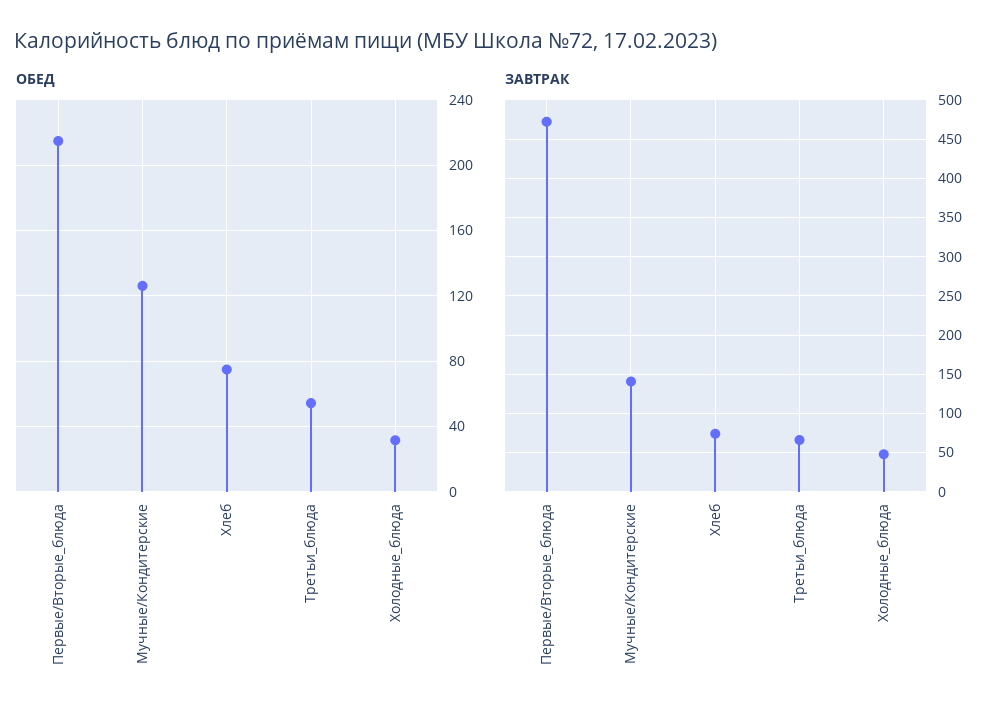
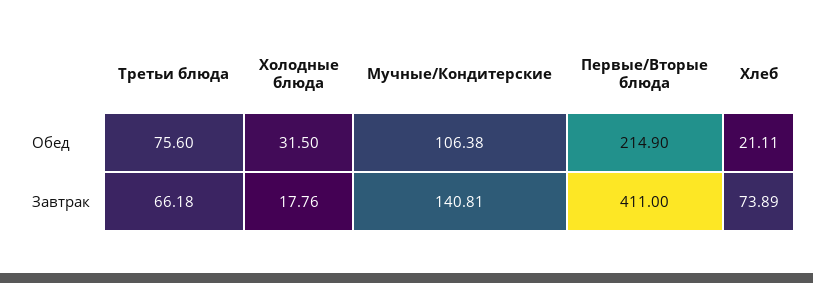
  {
    "ОБЕД": {
      "Первые/Вторые_блюда": 214.9,
-     "Мучные/Кондитерские": 125,
+     "Мучные/Кондитерские": 106.38,
-     "Хлеб": 75,
+     "Хлеб": 21.11,
-     "Третьи_блюда": 55,
+     "Третьи_блюда": 75.6,
      "Холодные_блюда": 31.5
    },
    "ЗАВТРАК": {
-     "Первые/Вторые_блюда": 470,
+     "Первые/Вторые_блюда": 411,
      "Мучные/Кондитерские": 140.81,
      "Хлеб": 73.89,
      "Третьи_блюда": 66.18,
-     "Холодные_блюда": 50
+     "Холодные_блюда": 17.76
    }
  }

